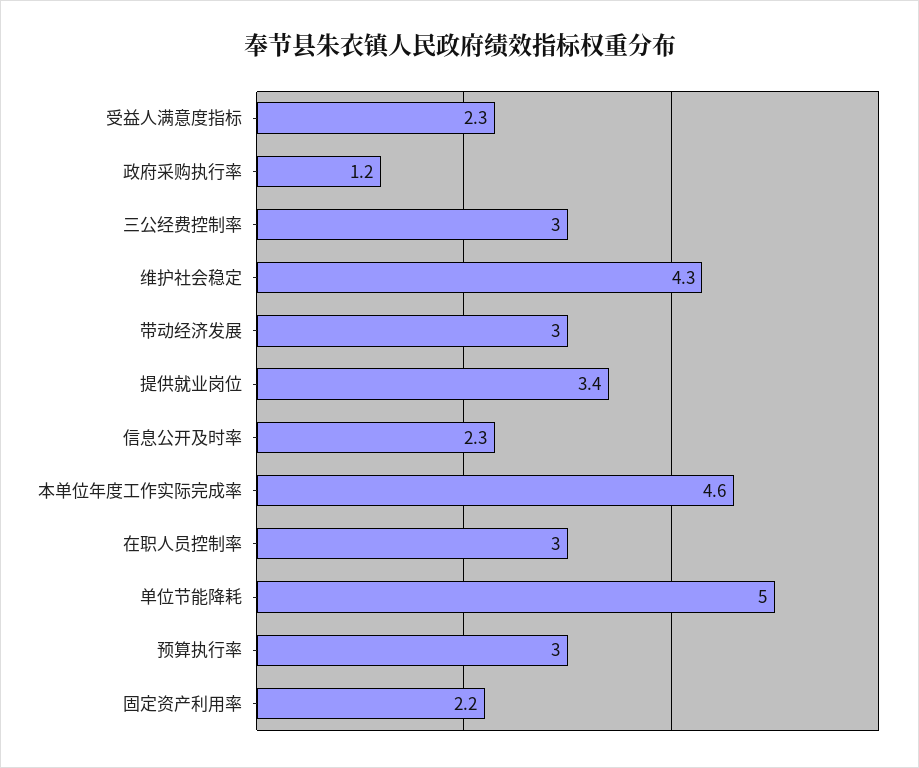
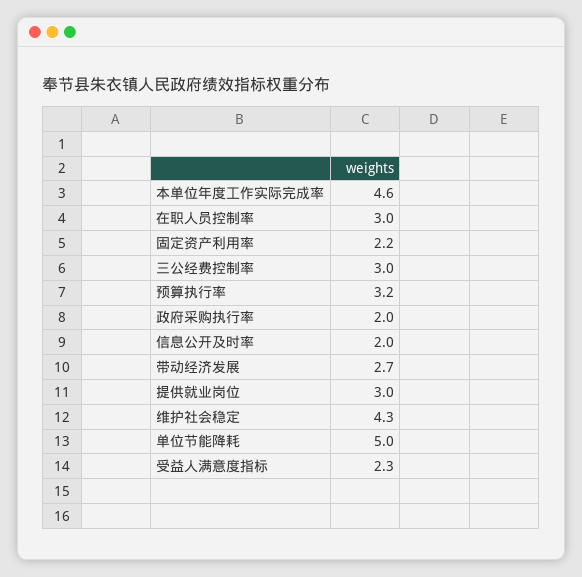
  {
    "受益人满意度指标": 2.3,
-   "政府采购执行率": 1.2,
+   "政府采购执行率": 2,
    "三公经费控制率": 3,
    "维护社会稳定": 4.3,
-   "带动经济发展": 3,
+   "带动经济发展": 2.7,
-   "提供就业岗位": 3.4,
+   "提供就业岗位": 3,
-   "信息公开及时率": 2.3,
+   "信息公开及时率": 2,
    "本单位年度工作实际完成率": 4.6,
    "在职人员控制率": 3,
    "单位节能降耗": 5,
-   "预算执行率": 3,
+   "预算执行率": 3.2,
    "固定资产利用率": 2.2
  }

